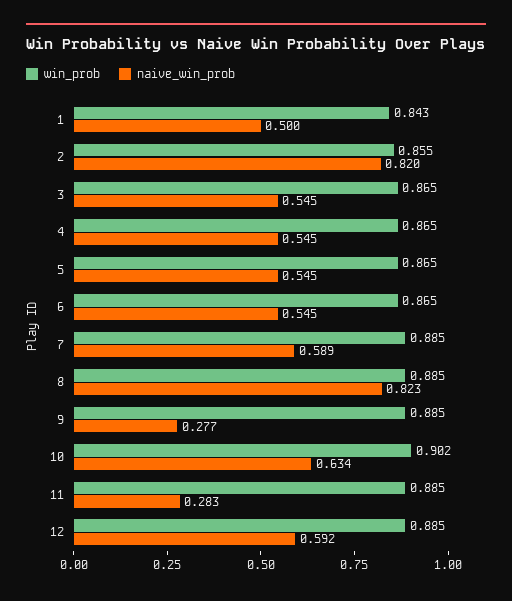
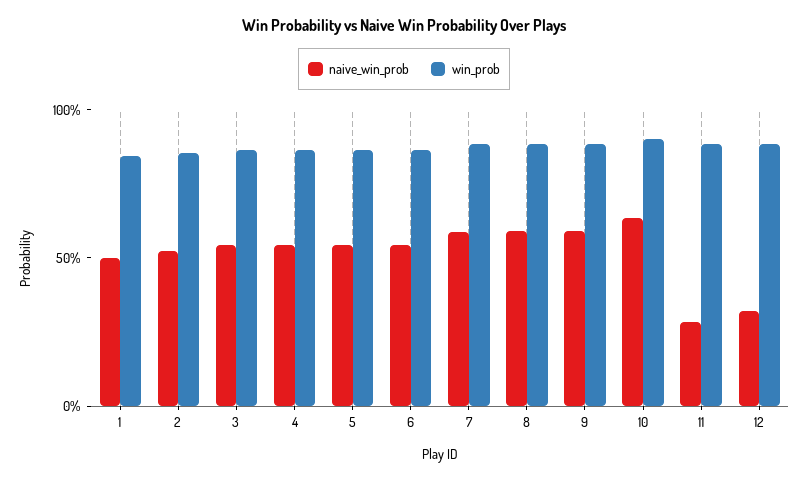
  {
    "win_prob": {
      "1": 0.843,
      "2": 0.855,
      "3": 0.865,
      "4": 0.865,
      "5": 0.865,
      "6": 0.865,
      "7": 0.885,
      "8": 0.885,
      "9": 0.885,
      "10": 0.902,
      "11": 0.885,
      "12": 0.885
    },
    "naive_win_prob": {
      "1": 0.5,
-     "2": 0.82,
+     "2": 0.5,
      "3": 0.545,
      "4": 0.545,
      "5": 0.545,
      "6": 0.545,
      "7": 0.589,
-     "8": 0.823,
+     "8": 0.6,
-     "9": 0.277,
+     "9": 0.6,
      "10": 0.634,
      "11": 0.283,
-     "12": 0.592
+     "12": 0.3
    }
  }

